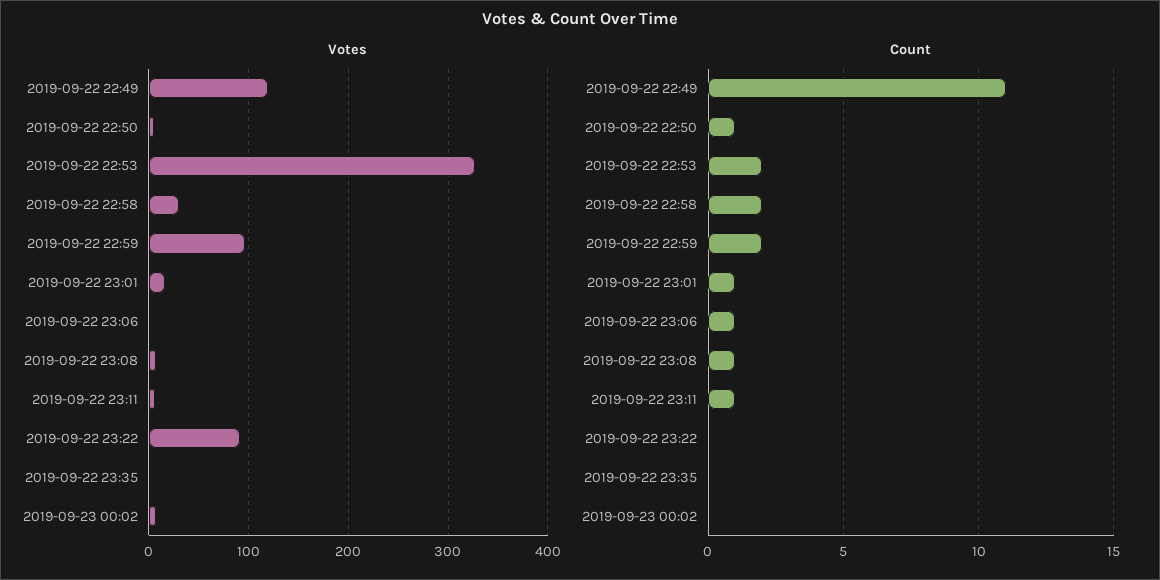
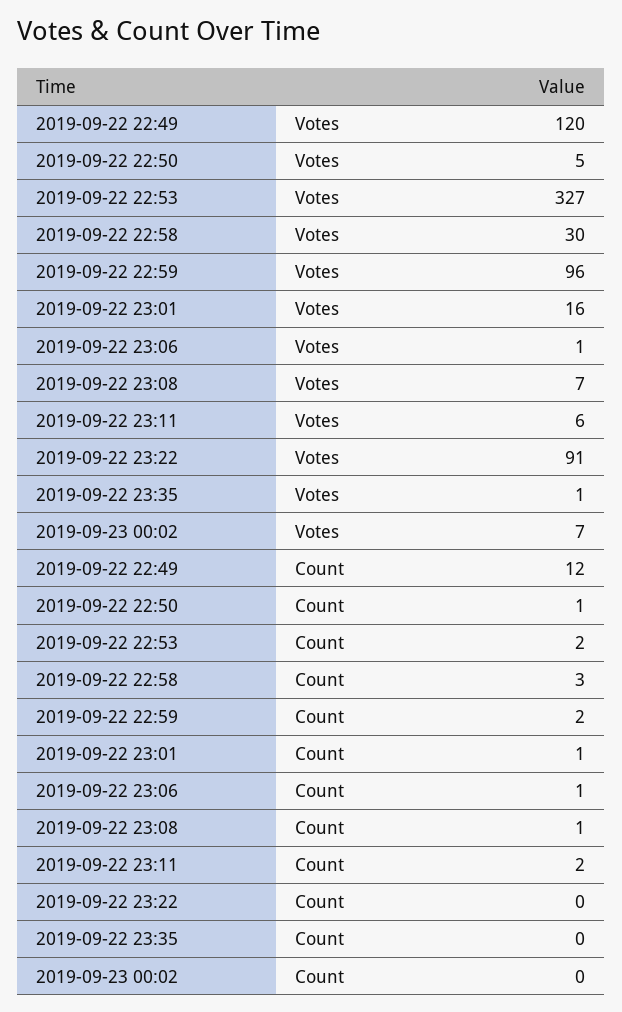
  {
    "Votes": {
      "2019-09-22 22:49": 120,
      "2019-09-22 22:50": 5,
      "2019-09-22 22:53": 327,
      "2019-09-22 22:58": 30,
      "2019-09-22 22:59": 96,
      "2019-09-22 23:01": 16,
      "2019-09-22 23:06": 1,
      "2019-09-22 23:08": 7,
      "2019-09-22 23:11": 6,
      "2019-09-22 23:22": 91,
      "2019-09-22 23:35": 1,
      "2019-09-23 00:02": 7
    },
    "Count": {
-     "2019-09-22 22:49": 11,
+     "2019-09-22 22:49": 12,
      "2019-09-22 22:50": 1,
      "2019-09-22 22:53": 2,
-     "2019-09-22 22:58": 2,
+     "2019-09-22 22:58": 3,
      "2019-09-22 22:59": 2,
      "2019-09-22 23:01": 1,
      "2019-09-22 23:06": 1,
      "2019-09-22 23:08": 1,
-     "2019-09-22 23:11": 1,
+     "2019-09-22 23:11": 2,
      "2019-09-22 23:22": 0,
      "2019-09-22 23:35": 0,
      "2019-09-23 00:02": 0
    }
  }

